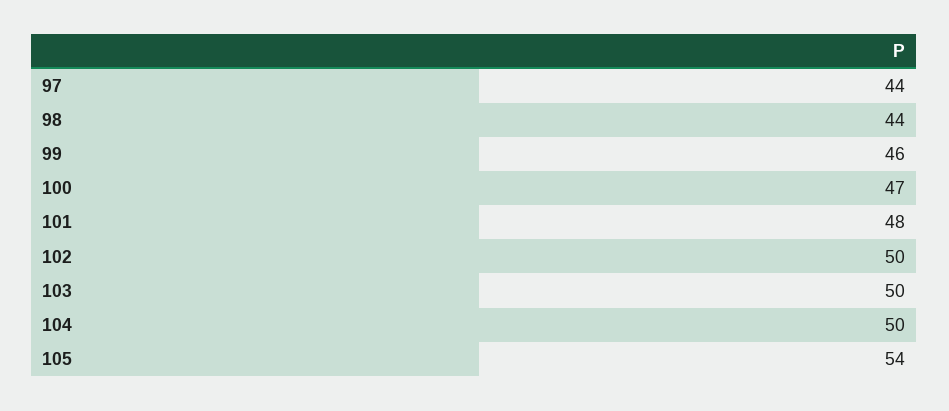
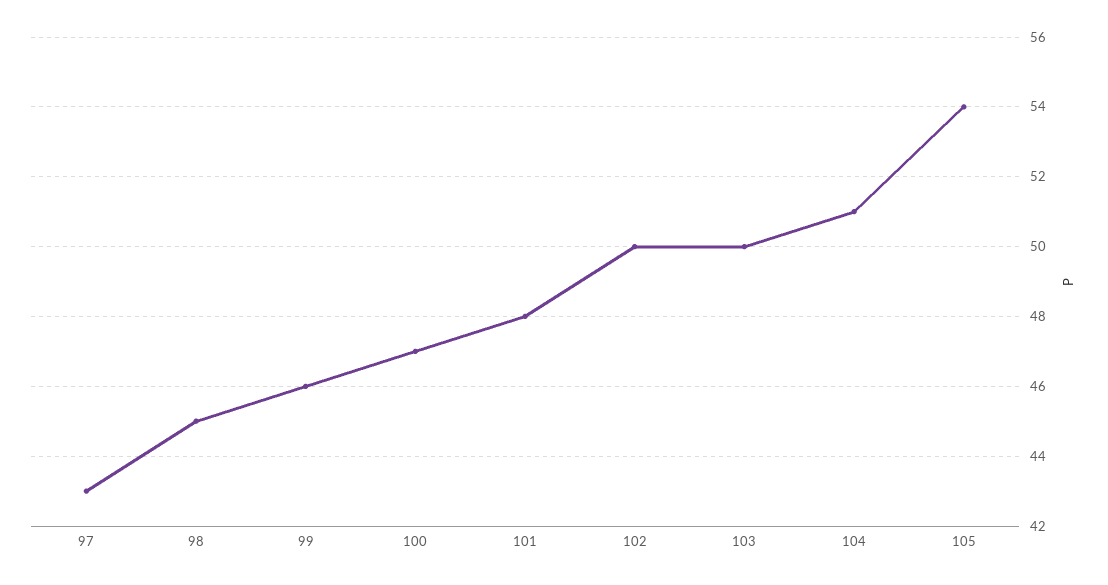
  {
-   "97": 44,
+   "97": 43,
-   "98": 44,
+   "98": 45,
    "99": 46,
    "100": 47,
    "101": 48,
    "102": 50,
    "103": 50,
-   "104": 50,
+   "104": 51,
    "105": 54
  }

